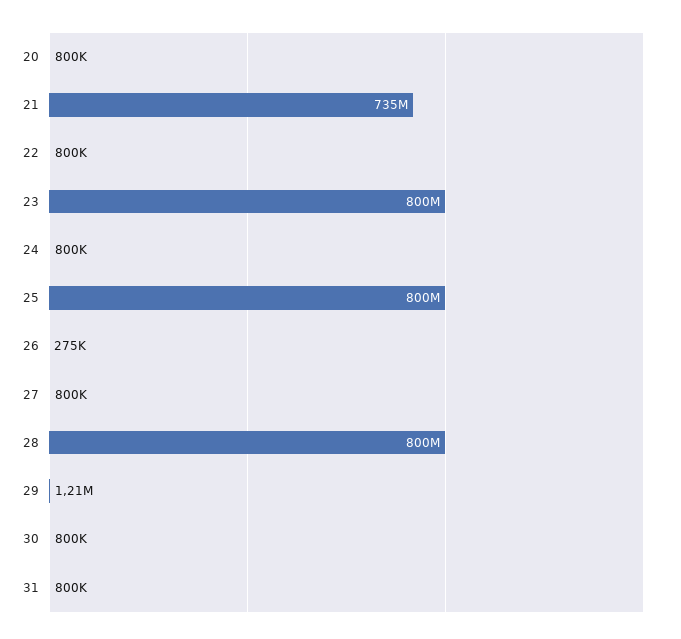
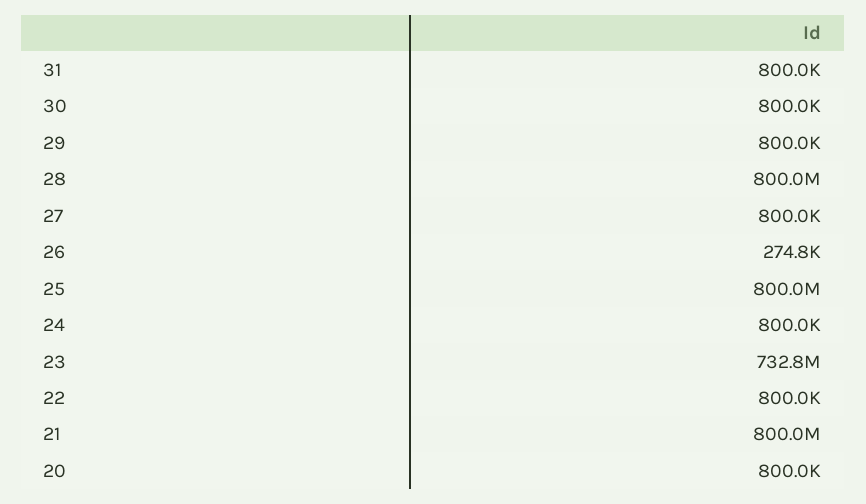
  {
    "20": 800000,
-   "21": 735000000,
+   "21": 800000000,
    "22": 800000,
-   "23": 800000000,
+   "23": 732800000,
    "24": 800000,
    "25": 800000000,
    "26": 274800,
    "27": 800000,
    "28": 800000000,
-   "29": 1210000,
+   "29": 800000,
    "30": 800000,
    "31": 800000
  }

